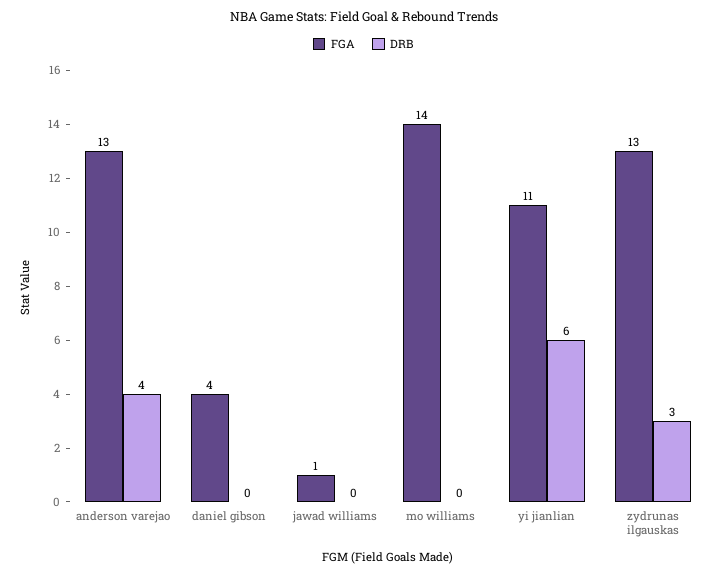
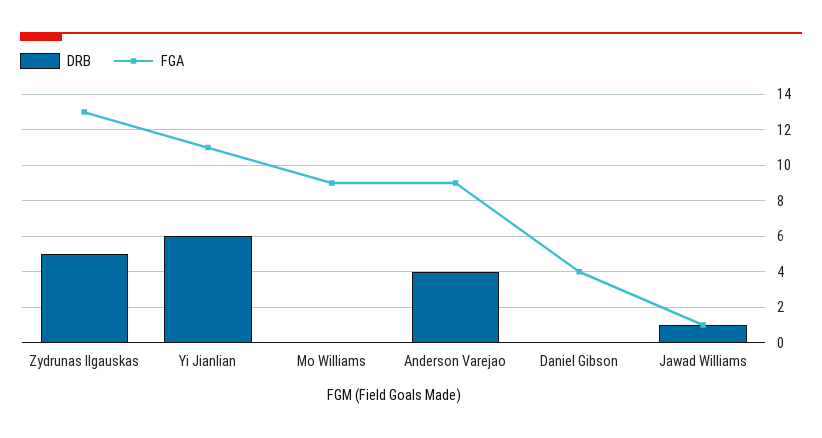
  {
    "FGA": {
-     "anderson varejao": 13,
+     "anderson varejao": 9,
      "daniel gibson": 4,
      "jawad williams": 1,
-     "mo williams": 14,
+     "mo williams": 9,
      "yi jianlian": 11,
      "zydrunas ilgauskas": 13
    },
    "DRB": {
      "anderson varejao": 4,
      "daniel gibson": 0,
-     "jawad williams": 0,
+     "jawad williams": 1,
      "mo williams": 0,
      "yi jianlian": 6,
-     "zydrunas ilgauskas": 3
+     "zydrunas ilgauskas": 5
    }
  }

